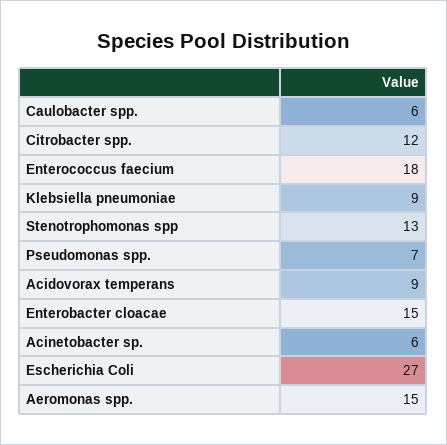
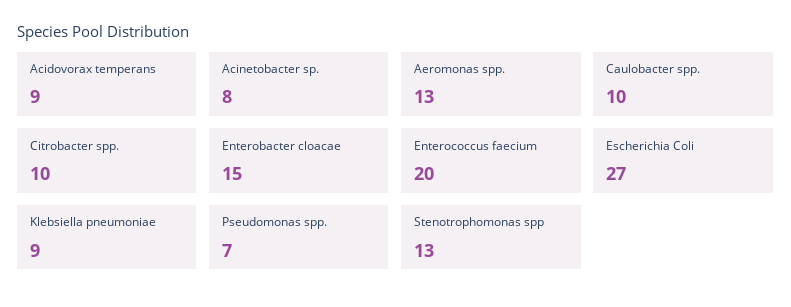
  {
-   "Caulobacter spp.": 6,
+   "Caulobacter spp.": 10,
-   "Citrobacter spp.": 12,
+   "Citrobacter spp.": 10,
-   "Enterococcus faecium": 18,
+   "Enterococcus faecium": 20,
    "Klebsiella pneumoniae": 9,
    "Stenotrophomonas spp": 13,
    "Pseudomonas spp.": 7,
    "Acidovorax temperans": 9,
    "Enterobacter cloacae": 15,
-   "Acinetobacter sp.": 6,
+   "Acinetobacter sp.": 8,
    "Escherichia Coli": 27,
-   "Aeromonas spp.": 15
+   "Aeromonas spp.": 13
  }

